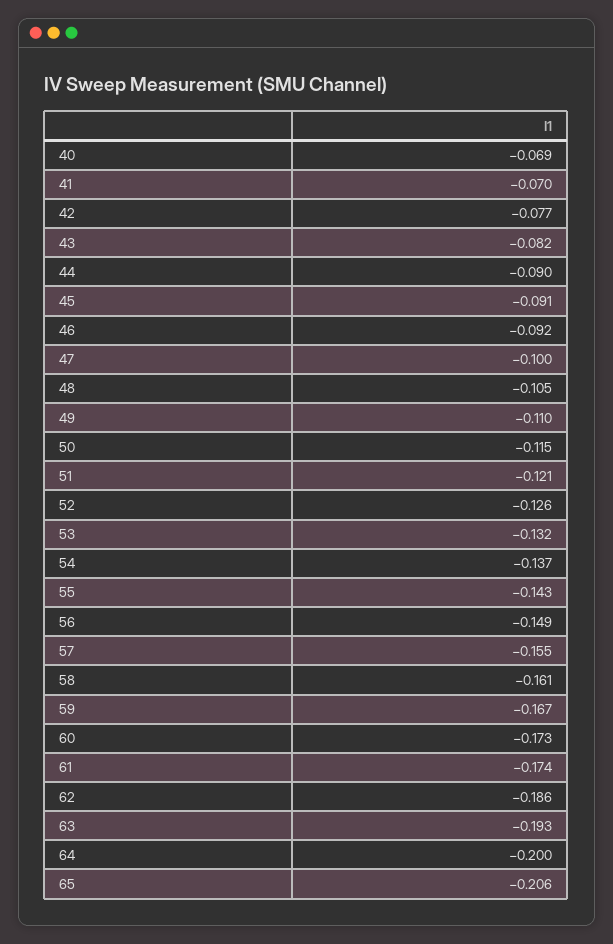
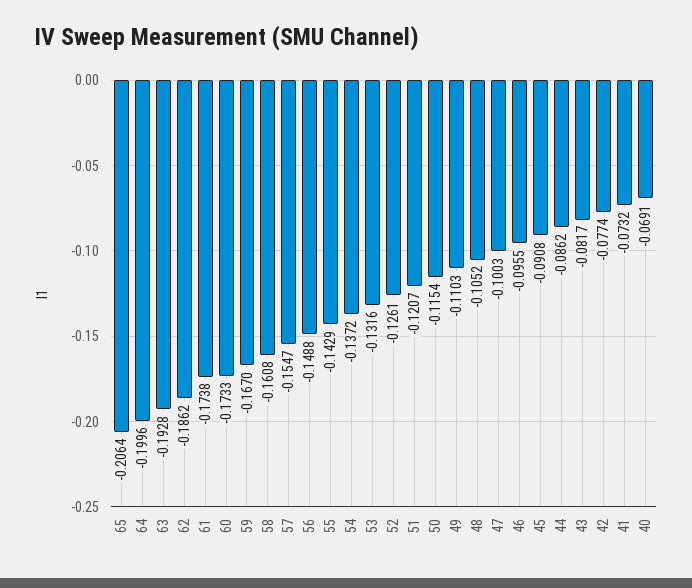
  {
    "40": -0.0691,
-   "41": -0.07,
+   "41": -0.0732,
    "42": -0.0774,
    "43": -0.0817,
-   "44": -0.09,
+   "44": -0.0862,
    "45": -0.0908,
-   "46": -0.092,
+   "46": -0.0955,
    "47": -0.1003,
    "48": -0.1052,
    "49": -0.1103,
    "50": -0.1154,
    "51": -0.1207,
    "52": -0.1261,
    "53": -0.1316,
    "54": -0.1372,
    "55": -0.1429,
    "56": -0.1488,
    "57": -0.1547,
    "58": -0.1608,
    "59": -0.167,
    "60": -0.1733,
    "61": -0.1738,
    "62": -0.1862,
    "63": -0.1928,
    "64": -0.1996,
    "65": -0.2064
  }

